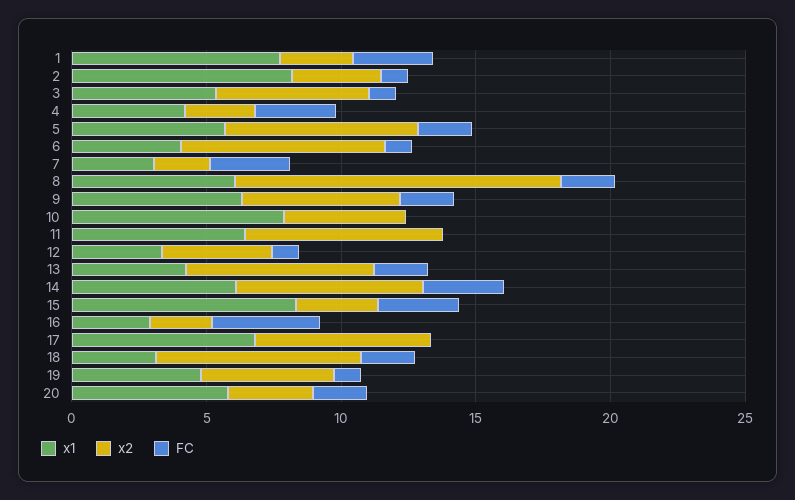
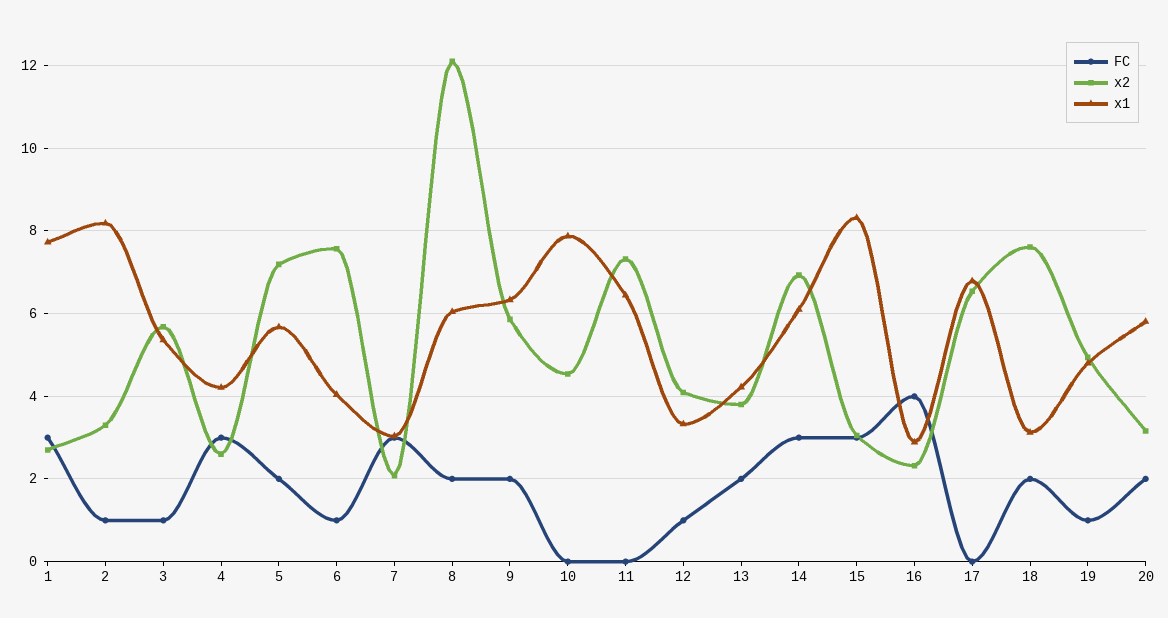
  {
    "x1": {
      "1": 7.8,
      "2": 8.2,
      "3": 5.4,
      "4": 4.2,
      "5": 5.6,
      "6": 4,
      "7": 3,
      "8": 6,
      "9": 6.4,
      "10": 7.8,
      "11": 6.4,
      "12": 3.4,
      "13": 4.2,
      "14": 6,
      "15": 8.4,
      "16": 2.8,
      "17": 6.8,
      "18": 3.2,
      "19": 4.8,
      "20": 5.8
    },
    "x2": {
      "1": 2.8,
      "2": 3.4,
      "3": 5.6,
      "4": 2.6,
      "5": 7.2,
      "6": 7.6,
      "7": 2,
      "8": 12.2,
      "9": 5.8,
      "10": 4.6,
      "11": 7.4,
      "12": 4,
-     "13": 7,
+     "13": 3.8,
      "14": 7,
      "15": 3,
      "16": 2.4,
      "17": 6.6,
      "18": 7.6,
      "19": 5,
      "20": 3.2
    },
    "FC": {
      "1": 3,
      "2": 1,
      "3": 1,
      "4": 3,
      "5": 2,
      "6": 1,
      "7": 3,
      "8": 2,
      "9": 2,
      "10": 0,
      "11": 0,
      "12": 1,
      "13": 2,
      "14": 3,
      "15": 3,
      "16": 4,
      "17": 0,
      "18": 2,
      "19": 1,
      "20": 2
    }
  }

